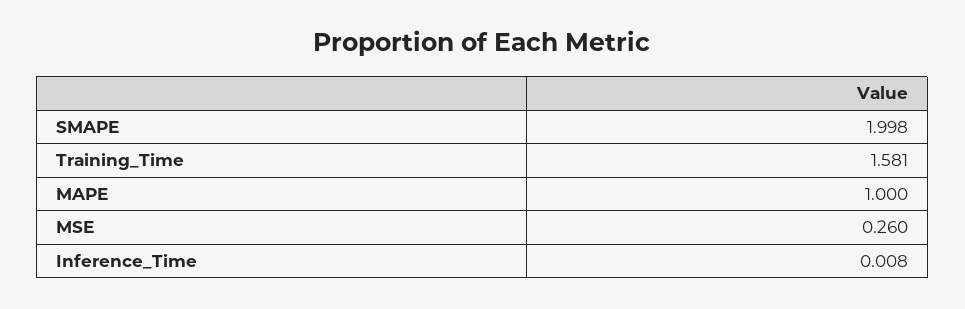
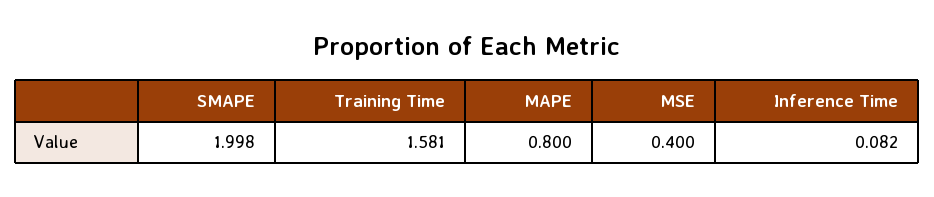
  {
    "SMAPE": 1.998,
    "Training_Time": 1.581,
-   "MAPE": 1,
+   "MAPE": 0.8,
-   "MSE": 0.26,
+   "MSE": 0.4,
-   "Inference_Time": 0.008
+   "Inference_Time": 0.082
  }

